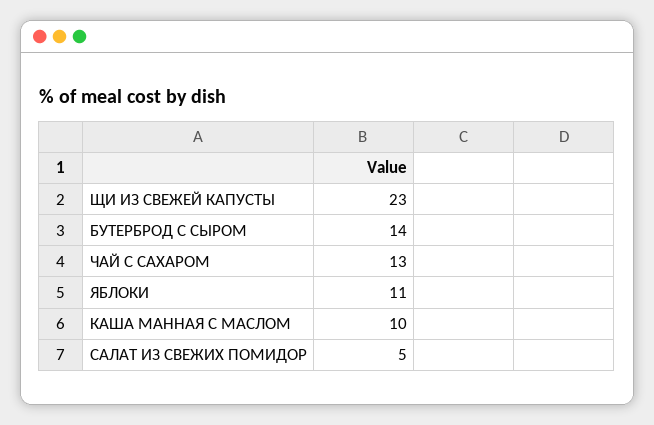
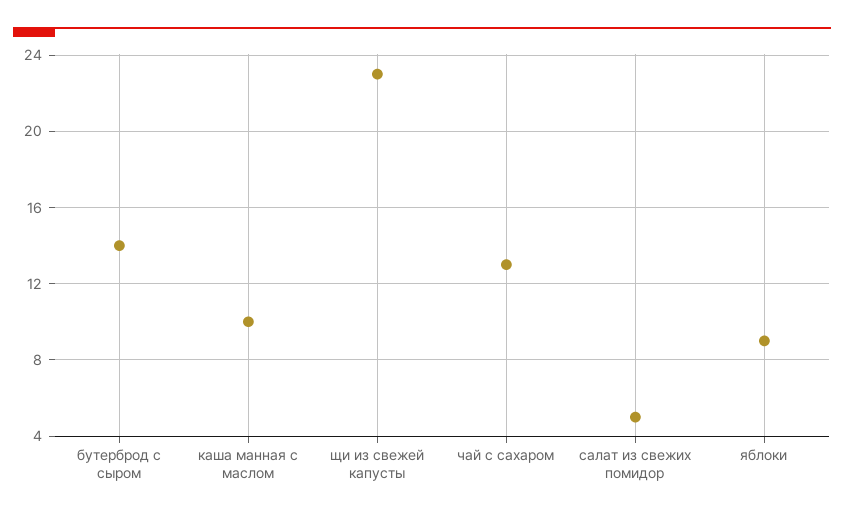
  {
    "ЩИ ИЗ СВЕЖЕЙ КАПУСТЫ": 23,
    "БУТЕРБРОД С СЫРОМ": 14,
    "ЧАЙ С САХАРОМ": 13,
-   "ЯБЛОКИ": 11,
+   "ЯБЛОКИ": 9,
    "КАША МАННАЯ С МАСЛОМ": 10,
    "САЛАТ ИЗ СВЕЖИХ ПОМИДОР": 5
  }

